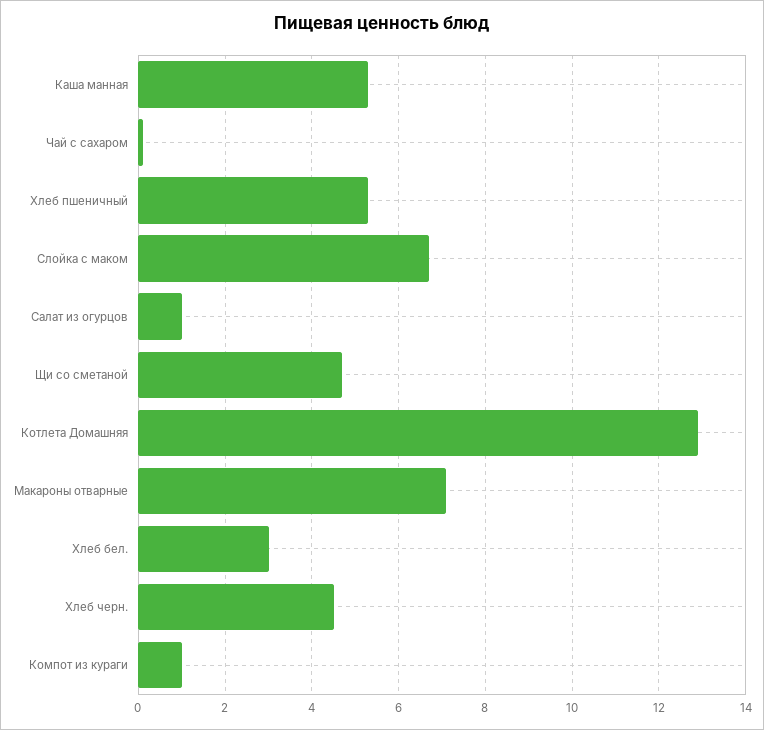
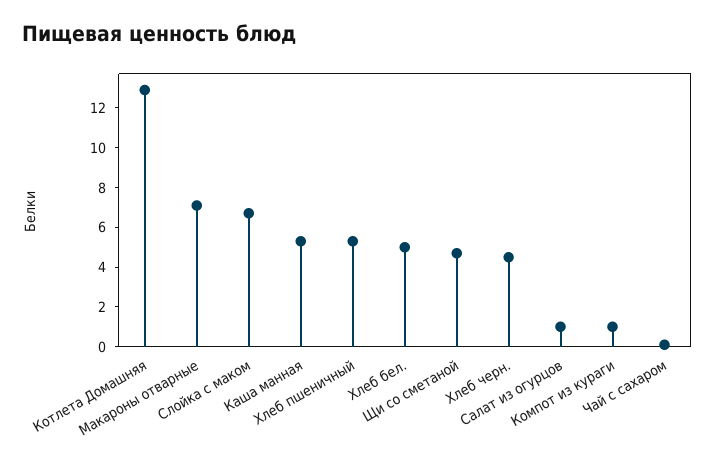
  {
    "Каша манная": 5.5,
    "Чай с сахаром": 0,
    "Хлеб пшеничный": 5.5,
    "Слойка с маком": 6.5,
    "Салат из огурцов": 1,
    "Щи со сметаной": 4.5,
    "Котлета Домашняя": 13,
    "Макароны отварные": 7,
-   "Хлеб бел.": 3,
+   "Хлеб бел.": 5,
    "Хлеб черн.": 4.5,
    "Компот из кураги": 1
  }

